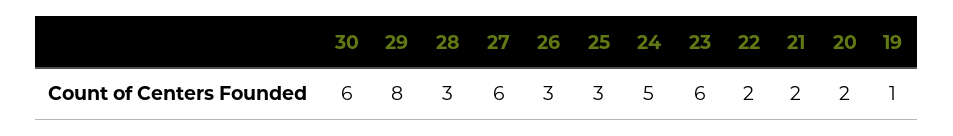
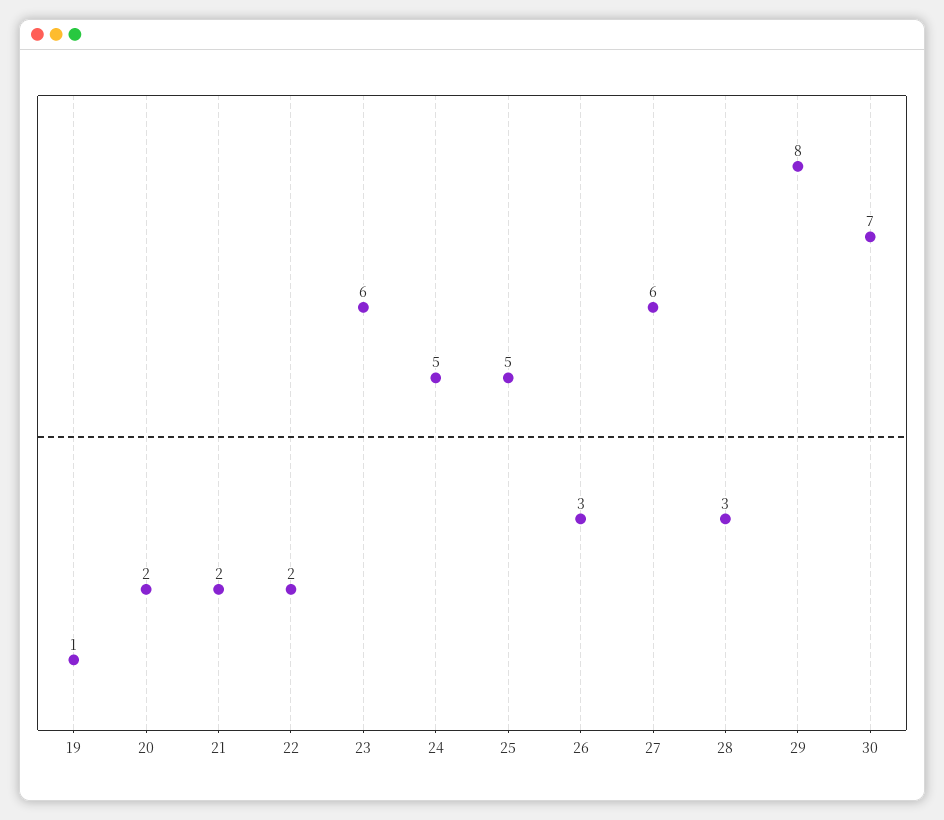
  {
-   "30": 6,
+   "30": 7,
    "29": 8,
    "28": 3,
    "27": 6,
    "26": 3,
-   "25": 3,
+   "25": 5,
    "24": 5,
    "23": 6,
    "22": 2,
    "21": 2,
    "20": 2,
    "19": 1
  }

